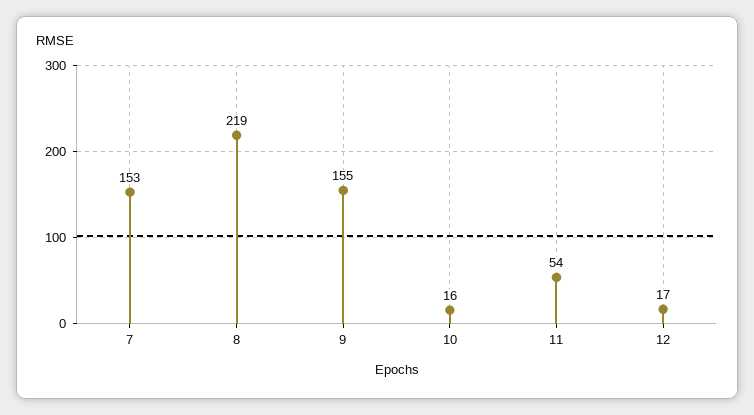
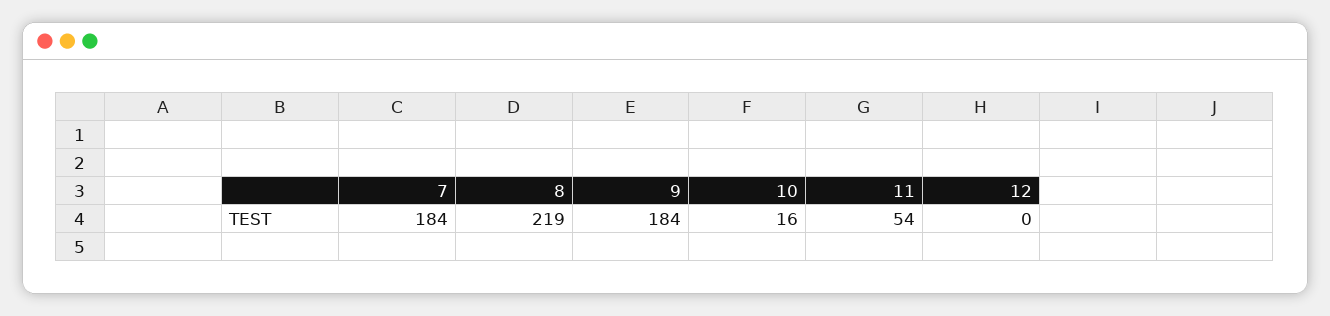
  {
-   "7": 153,
+   "7": 184,
    "8": 219,
-   "9": 155,
+   "9": 184,
    "10": 16,
    "11": 54,
-   "12": 17
+   "12": 0
  }

